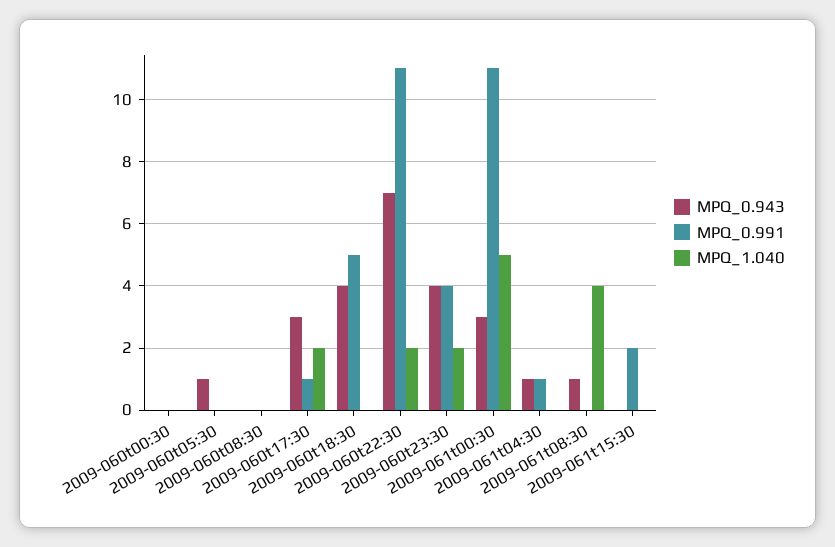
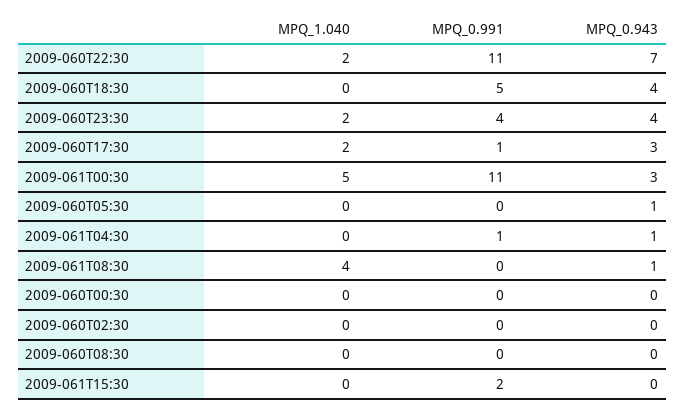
  {
    "MPQ_0.943": {
      "2009-060t00:30": 0,
      "2009-060t05:30": 1,
      "2009-060t08:30": 0,
      "2009-060t17:30": 3,
      "2009-060t18:30": 4,
      "2009-060t22:30": 7,
      "2009-060t23:30": 4,
      "2009-061t00:30": 3,
      "2009-061t04:30": 1,
      "2009-061t08:30": 1,
-     "2009-061t15:30": 0
+     "2009-061t15:30": 0,
+     "2009-060T02:30": 0
    },
    "MPQ_0.991": {
      "2009-060t00:30": 0,
      "2009-060t05:30": 0,
      "2009-060t08:30": 0,
      "2009-060t17:30": 1,
      "2009-060t18:30": 5,
      "2009-060t22:30": 11,
      "2009-060t23:30": 4,
      "2009-061t00:30": 11,
      "2009-061t04:30": 1,
      "2009-061t08:30": 0,
-     "2009-061t15:30": 2
+     "2009-061t15:30": 2,
+     "2009-060T02:30": 0
    },
    "MPQ_1.040": {
      "2009-060t00:30": 0,
      "2009-060t05:30": 0,
      "2009-060t08:30": 0,
      "2009-060t17:30": 2,
      "2009-060t18:30": 0,
      "2009-060t22:30": 2,
      "2009-060t23:30": 2,
      "2009-061t00:30": 5,
      "2009-061t04:30": 0,
      "2009-061t08:30": 4,
-     "2009-061t15:30": 0
+     "2009-061t15:30": 0,
+     "2009-060T02:30": 0
    }
  }

